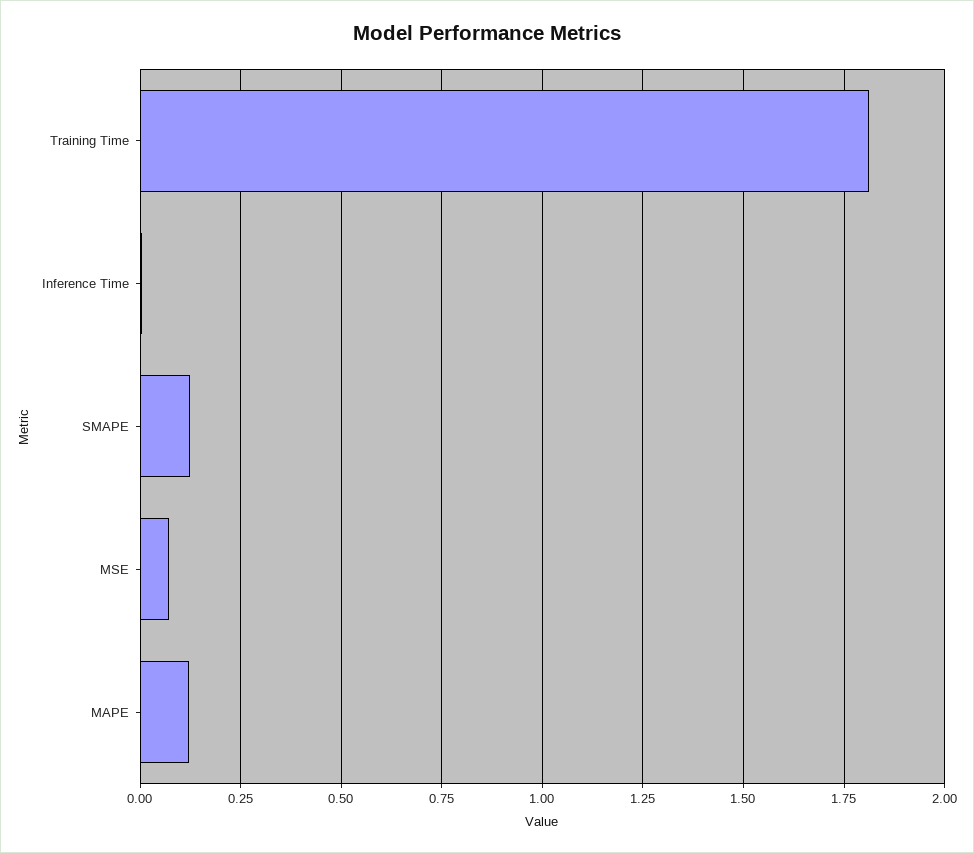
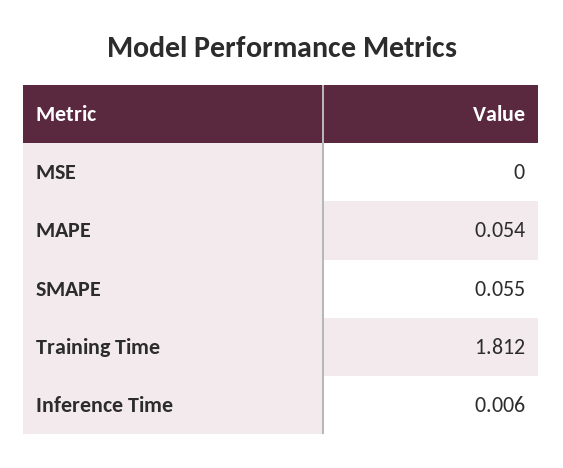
  {
    "Training Time": 1.812,
    "Inference Time": 0.006,
-   "SMAPE": 0.125,
+   "SMAPE": 0.055,
-   "MSE": 0.075,
+   "MSE": 0,
-   "MAPE": 0.125
+   "MAPE": 0.054
  }

